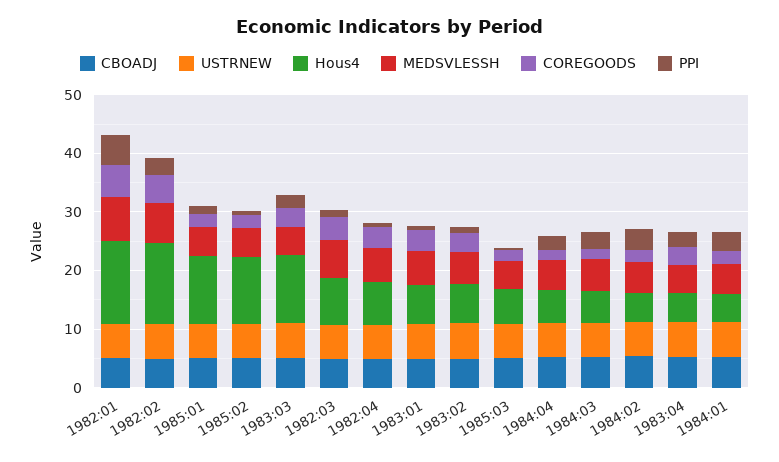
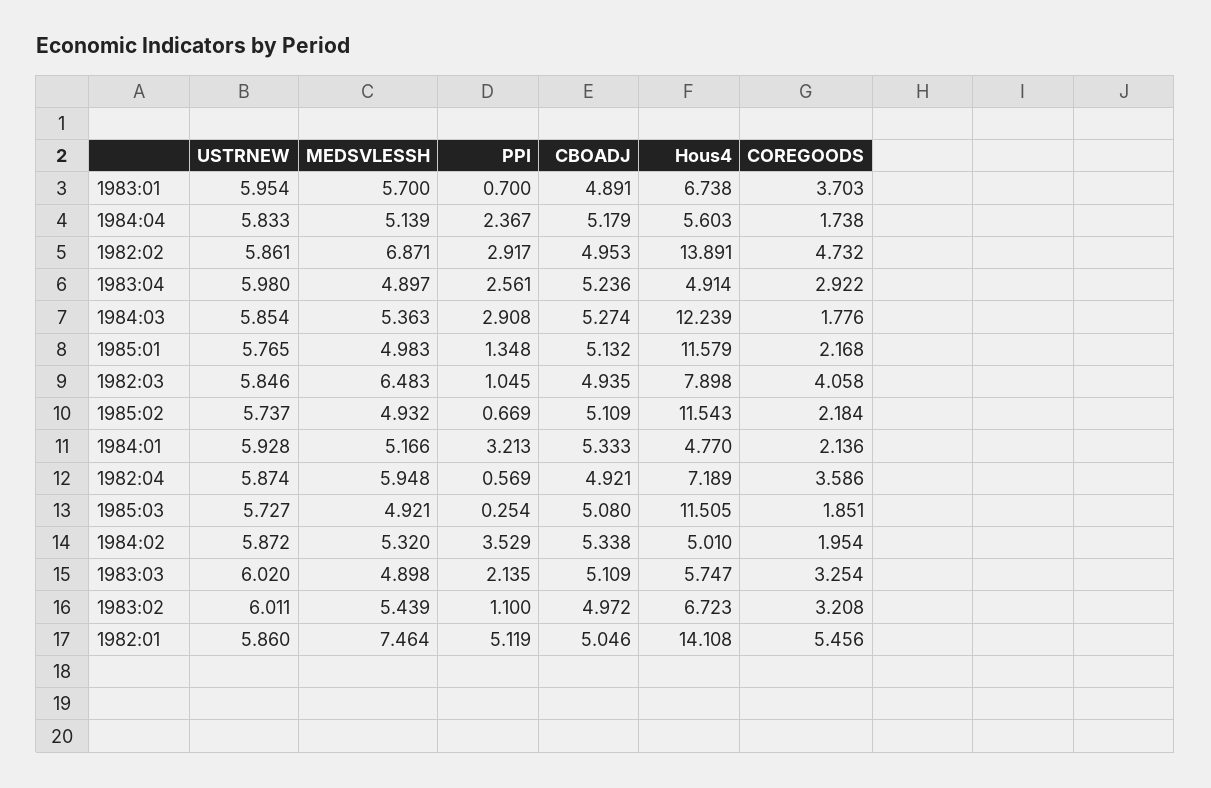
  {
    "CBOADJ": {
      "1982:01": 5.046,
      "1982:02": 4.953,
      "1985:01": 5.132,
      "1985:02": 5.109,
      "1983:03": 5.109,
      "1982:03": 4.935,
      "1982:04": 4.921,
      "1983:01": 4.891,
      "1983:02": 4.972,
      "1985:03": 5.08,
      "1984:04": 5.179,
      "1984:03": 5.274,
      "1984:02": 5.338,
      "1983:04": 5.236,
      "1984:01": 5.333
    },
    "USTRNEW": {
      "1982:01": 5.86,
      "1982:02": 5.861,
      "1985:01": 5.765,
      "1985:02": 5.737,
      "1983:03": 6.02,
      "1982:03": 5.846,
      "1982:04": 5.874,
      "1983:01": 5.954,
      "1983:02": 6.011,
      "1985:03": 5.727,
      "1984:04": 5.833,
      "1984:03": 5.854,
      "1984:02": 5.872,
      "1983:04": 5.98,
      "1984:01": 5.928
    },
    "Hous4": {
      "1982:01": 14.108,
      "1982:02": 13.891,
      "1985:01": 11.579,
      "1985:02": 11.543,
-     "1983:03": 12,
+     "1983:03": 5.747,
      "1982:03": 7.898,
      "1982:04": 7.189,
      "1983:01": 6.738,
      "1983:02": 6.723,
-     "1985:03": 6,
+     "1985:03": 11.505,
      "1984:04": 5.603,
-     "1984:03": 6,
+     "1984:03": 12.239,
      "1984:02": 5.01,
      "1983:04": 4.914,
      "1984:01": 4.77
    },
    "MEDSVLESSH": {
      "1982:01": 7.464,
      "1982:02": 6.871,
      "1985:01": 4.983,
      "1985:02": 4.932,
      "1983:03": 4.898,
      "1982:03": 6.483,
      "1982:04": 5.948,
      "1983:01": 5.7,
      "1983:02": 5.439,
      "1985:03": 4.921,
      "1984:04": 5.139,
      "1984:03": 5.363,
      "1984:02": 5.32,
      "1983:04": 4.897,
      "1984:01": 5.166
    },
    "COREGOODS": {
      "1982:01": 5.456,
      "1982:02": 4.732,
      "1985:01": 2.168,
      "1985:02": 2.184,
      "1983:03": 3.254,
      "1982:03": 4.058,
      "1982:04": 3.586,
      "1983:01": 3.703,
      "1983:02": 3.208,
      "1985:03": 1.851,
      "1984:04": 1.738,
      "1984:03": 1.776,
      "1984:02": 1.954,
      "1983:04": 2.922,
      "1984:01": 2.136
    },
    "PPI": {
      "1982:01": 5.119,
      "1982:02": 2.917,
      "1985:01": 1.348,
      "1985:02": 0.669,
      "1983:03": 2.135,
      "1982:03": 1.045,
      "1982:04": 0.569,
      "1983:01": 0.7,
      "1983:02": 1.1,
      "1985:03": 0.254,
      "1984:04": 2.367,
      "1984:03": 2.908,
      "1984:02": 3.529,
      "1983:04": 2.561,
      "1984:01": 3.213
    }
  }

